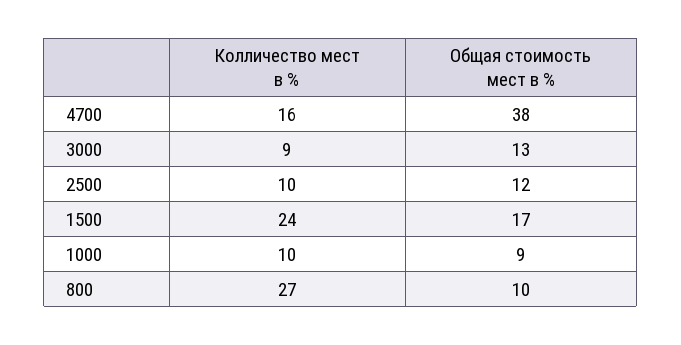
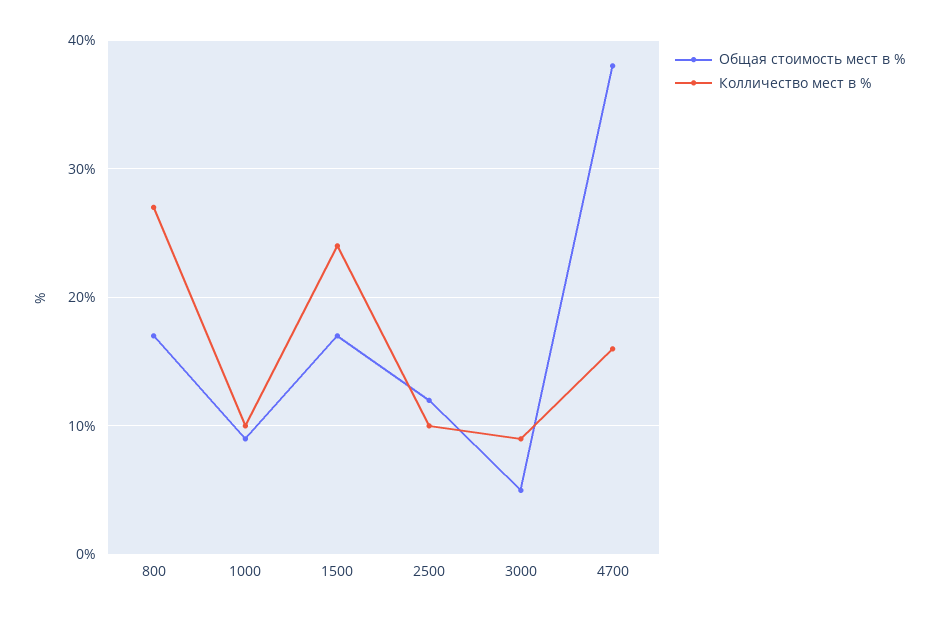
  {
    "Колличество мест в %": {
      "4700": 16,
      "3000": 9,
      "2500": 10,
      "1500": 24,
      "1000": 10,
      "800": 27
    },
    "Общая стоимость мест в %": {
      "4700": 38,
-     "3000": 13,
+     "3000": 5,
      "2500": 12,
      "1500": 17,
      "1000": 9,
-     "800": 10
+     "800": 17
    }
  }

